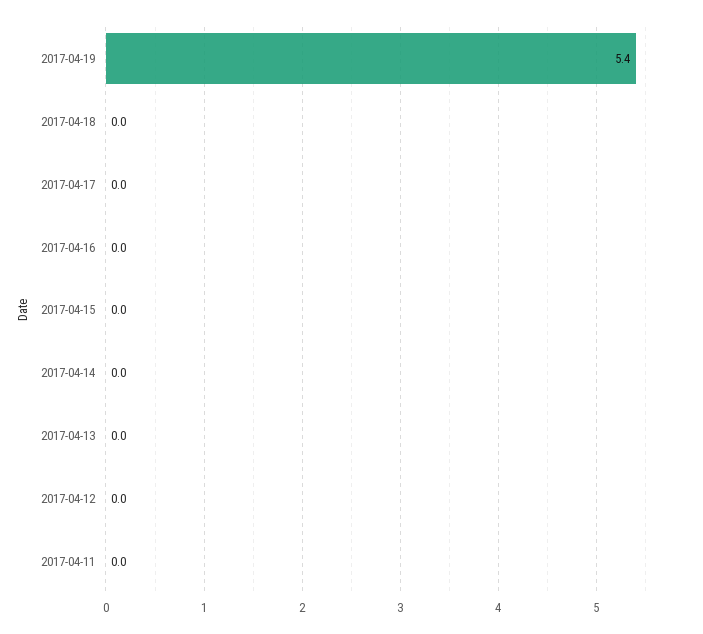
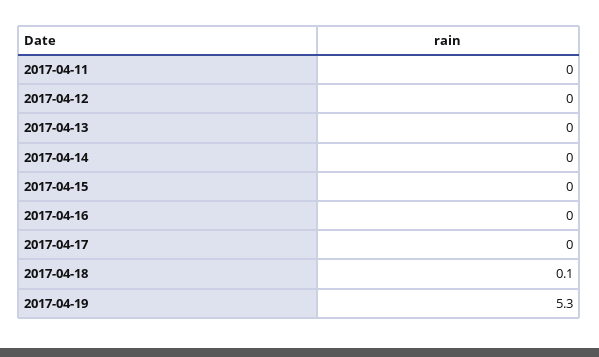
  {
-   "2017-04-19": 5.4,
+   "2017-04-19": 5.3,
-   "2017-04-18": 0,
+   "2017-04-18": 0.1,
    "2017-04-17": 0,
    "2017-04-16": 0,
    "2017-04-15": 0,
    "2017-04-14": 0,
    "2017-04-13": 0,
    "2017-04-12": 0,
    "2017-04-11": 0
  }

